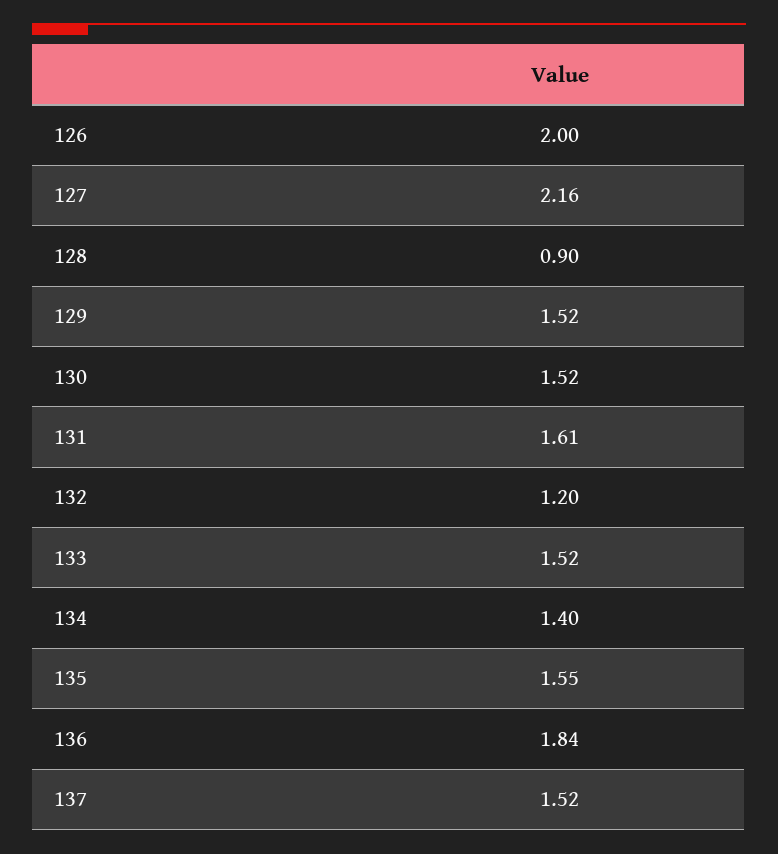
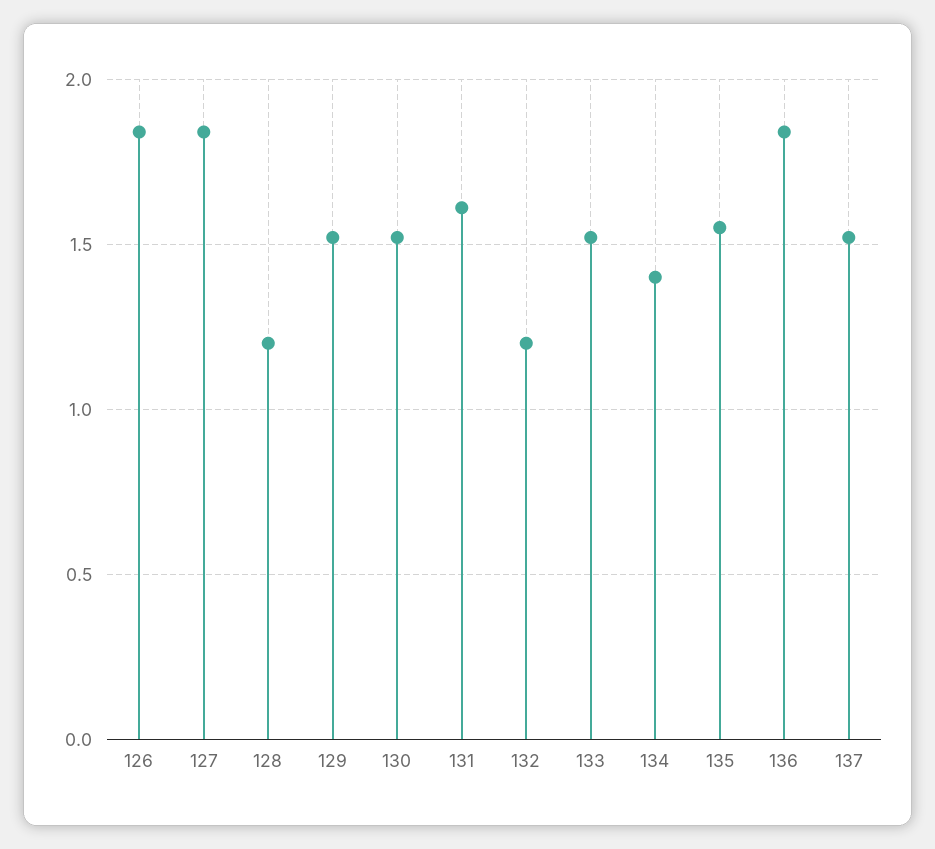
  {
-   "126": 2,
+   "126": 1.85,
-   "127": 2.16,
+   "127": 1.85,
-   "128": 0.9,
+   "128": 1.2,
    "129": 1.52,
    "130": 1.52,
    "131": 1.61,
    "132": 1.2,
    "133": 1.52,
    "134": 1.4,
    "135": 1.55,
    "136": 1.84,
    "137": 1.52
  }

